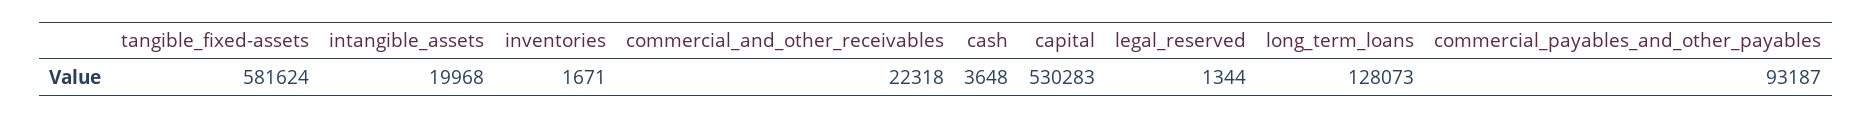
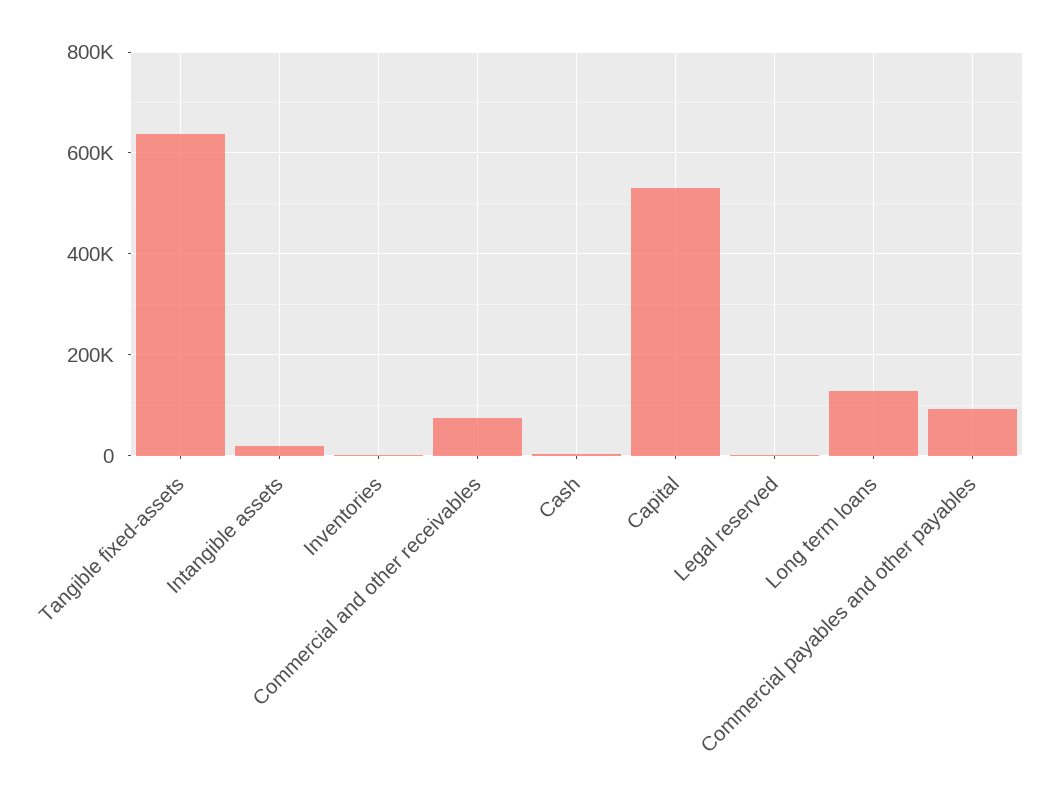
  {
-   "tangible_fixed-assets": 581624,
+   "tangible_fixed-assets": 640000,
    "intangible_assets": 19968,
    "inventories": 1671,
-   "commercial_and_other_receivables": 22318,
+   "commercial_and_other_receivables": 80000,
    "cash": 3648,
    "capital": 530283,
    "legal_reserved": 1344,
    "long_term_loans": 128073,
    "commercial_payables_and_other_payables": 93187
  }

